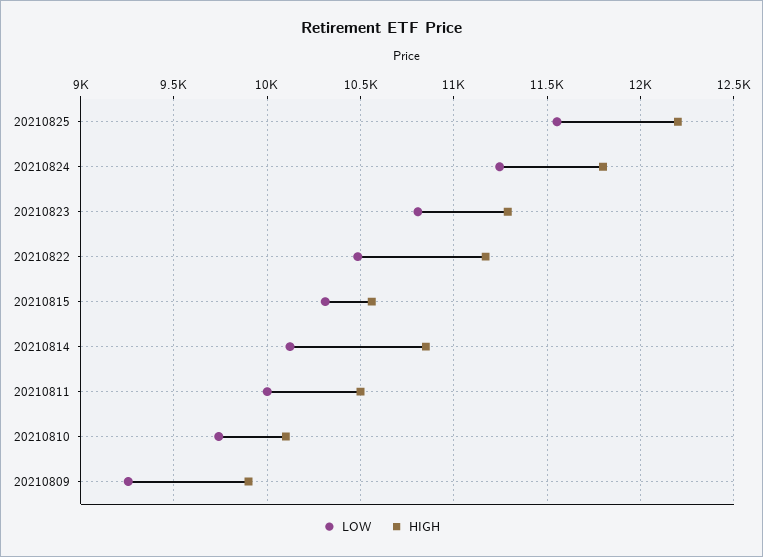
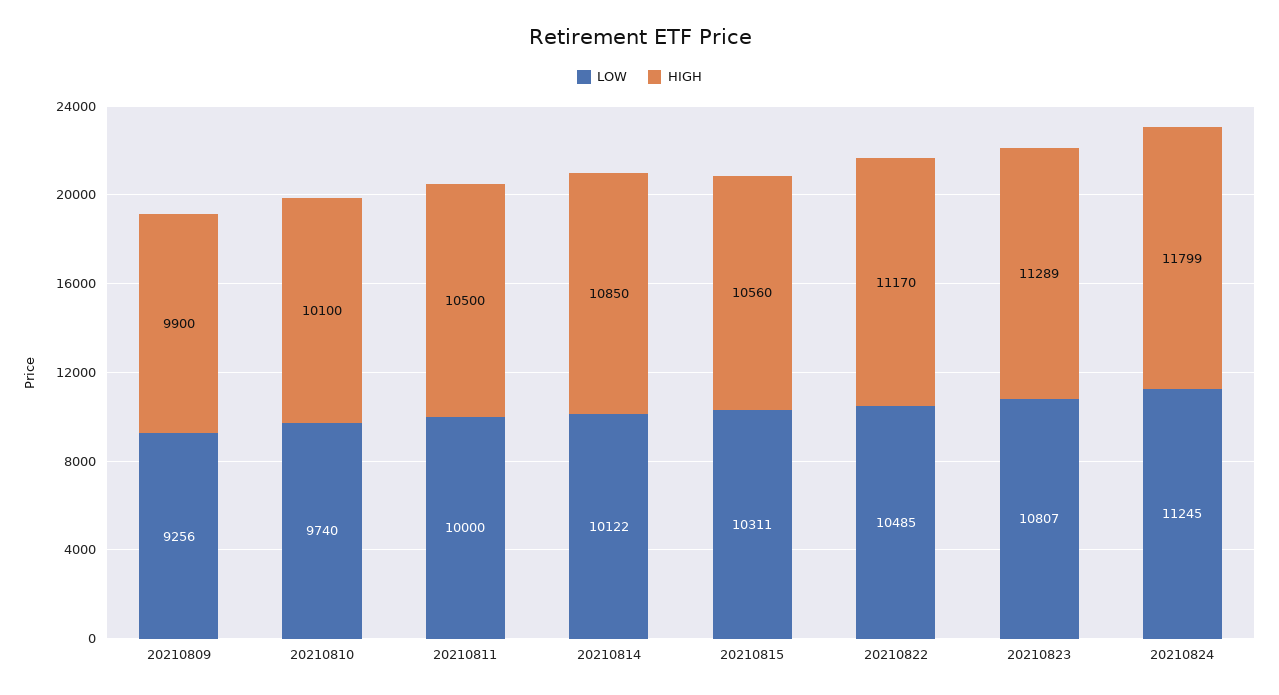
  {
    "LOW": {
-     "20210825": 11550,
      "20210824": 11245,
      "20210823": 10807,
      "20210822": 10485,
      "20210815": 10311,
      "20210814": 10122,
      "20210811": 10000,
      "20210810": 9740,
      "20210809": 9256
    },
    "HIGH": {
-     "20210825": 12200,
      "20210824": 11799,
      "20210823": 11289,
      "20210822": 11170,
      "20210815": 10560,
      "20210814": 10850,
      "20210811": 10500,
      "20210810": 10100,
      "20210809": 9900
    }
  }

